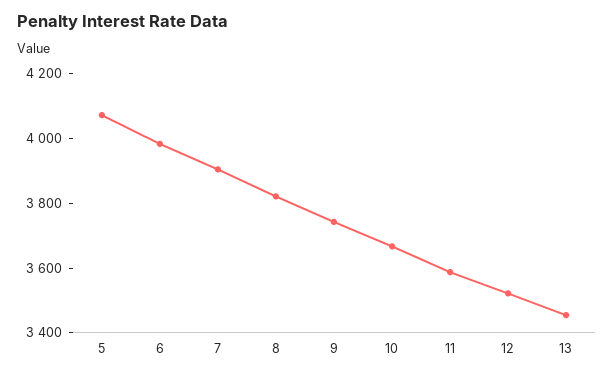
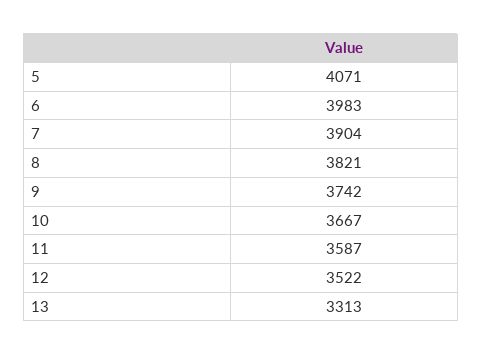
  {
    "5": 4071,
    "6": 3983,
    "7": 3904,
    "8": 3821,
    "9": 3742,
    "10": 3667,
    "11": 3587,
    "12": 3522,
-   "13": 3450
+   "13": 3313
  }

